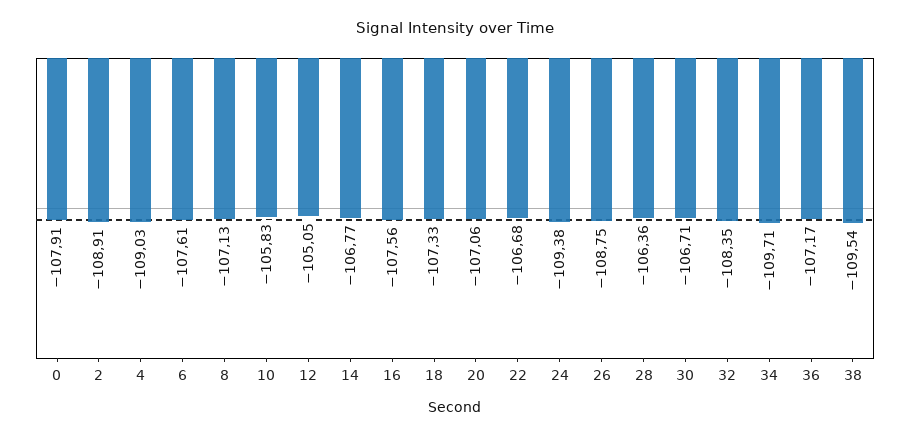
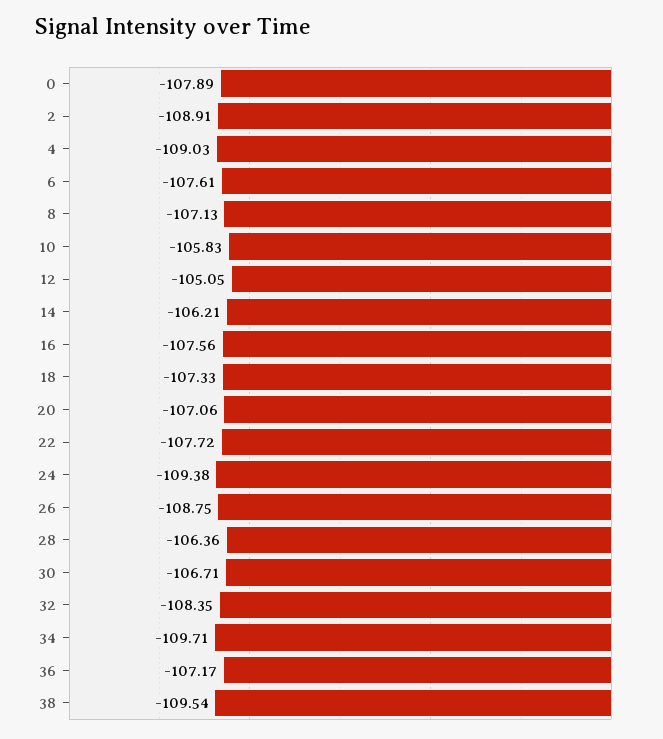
  {
-   "0": -107.91,
+   "0": -107.89,
    "2": -108.91,
    "4": -109.03,
    "6": -107.61,
    "8": -107.13,
    "10": -105.83,
    "12": -105.05,
-   "14": -106.77,
+   "14": -106.21,
    "16": -107.56,
    "18": -107.33,
    "20": -107.06,
-   "22": -106.68,
+   "22": -107.72,
    "24": -109.38,
    "26": -108.75,
    "28": -106.36,
    "30": -106.71,
    "32": -108.35,
    "34": -109.71,
    "36": -107.17,
    "38": -109.54
  }

